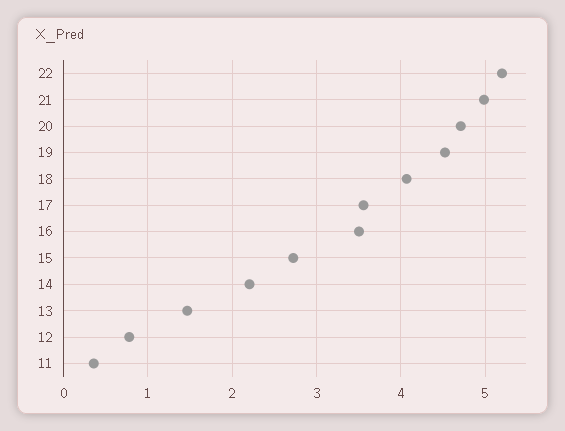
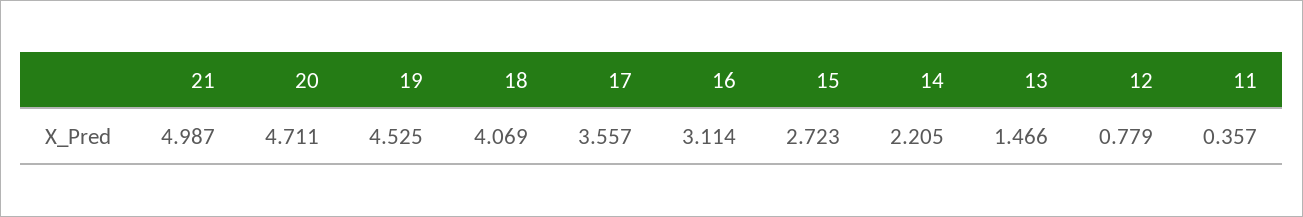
  {
-   "22": 5.2,
    "21": 4.987,
    "20": 4.711,
    "19": 4.525,
    "18": 4.069,
    "17": 3.557,
-   "16": 3.5,
+   "16": 3.114,
    "15": 2.723,
    "14": 2.205,
    "13": 1.466,
    "12": 0.779,
    "11": 0.357
  }

